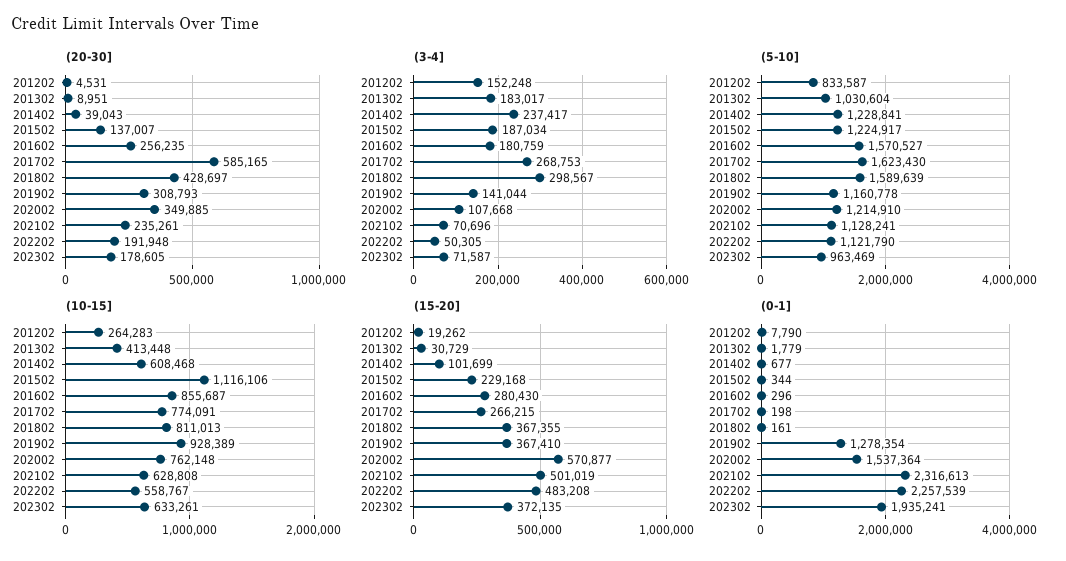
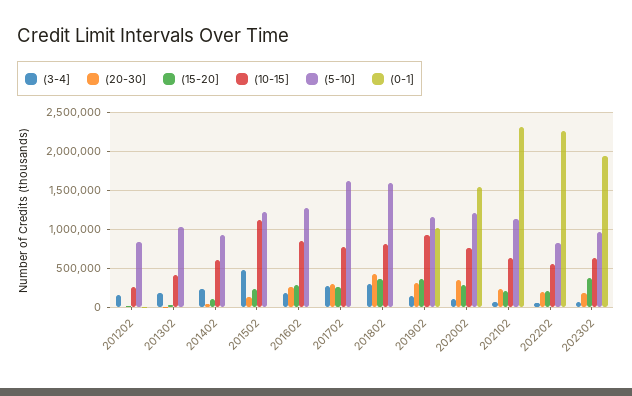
  {
    "(20-30]": {
      "201202": 4531,
      "201302": 8951,
      "201402": 39043,
      "201502": 137007,
      "201602": 256235,
-     "201702": 585165,
+     "201702": 300000,
      "201802": 428697,
      "201902": 308793,
      "202002": 349885,
      "202102": 235261,
      "202202": 191948,
      "202302": 178605
    },
    "(3-4]": {
      "201202": 152248,
      "201302": 183017,
      "201402": 237417,
-     "201502": 187034,
+     "201502": 500000,
      "201602": 180759,
      "201702": 268753,
      "201802": 298567,
      "201902": 141044,
      "202002": 107668,
      "202102": 70696,
      "202202": 50305,
      "202302": 71587
    },
    "(5-10]": {
      "201202": 833587,
      "201302": 1030604,
-     "201402": 1228841,
+     "201402": 900000,
      "201502": 1224917,
-     "201602": 1570527,
+     "201602": 1300000,
      "201702": 1623430,
      "201802": 1589639,
      "201902": 1160778,
      "202002": 1214910,
      "202102": 1128241,
-     "202202": 1121790,
+     "202202": 800000,
      "202302": 963469
    },
    "(10-15]": {
      "201202": 264283,
      "201302": 413448,
      "201402": 608468,
      "201502": 1116106,
      "201602": 855687,
      "201702": 774091,
      "201802": 811013,
      "201902": 928389,
      "202002": 762148,
      "202102": 628808,
      "202202": 558767,
      "202302": 633261
    },
    "(15-20]": {
      "201202": 19262,
      "201302": 30729,
      "201402": 101699,
      "201502": 229168,
      "201602": 280430,
      "201702": 266215,
      "201802": 367355,
      "201902": 367410,
-     "202002": 570877,
+     "202002": 300000,
-     "202102": 501019,
+     "202102": 200000,
-     "202202": 483208,
+     "202202": 200000,
      "202302": 372135
    },
    "(0-1]": {
      "201202": 7790,
      "201302": 1779,
      "201402": 677,
      "201502": 344,
      "201602": 296,
      "201702": 198,
      "201802": 161,
-     "201902": 1278354,
+     "201902": 1000000,
      "202002": 1537364,
      "202102": 2316613,
      "202202": 2257539,
      "202302": 1935241
    }
  }

